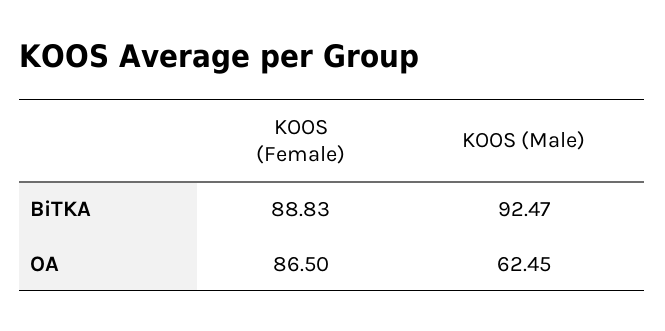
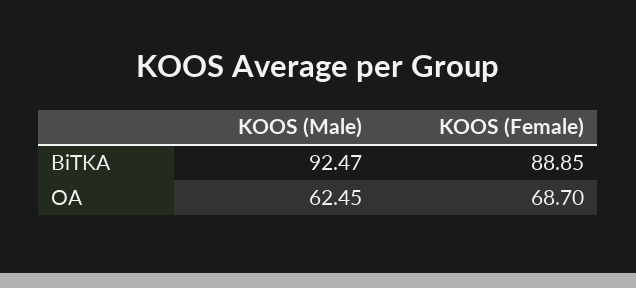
  {
    "KOOS (Female)": {
-     "BiTKA": 88.83,
+     "BiTKA": 88.85,
-     "OA": 86.5
+     "OA": 68.7
    },
    "KOOS (Male)": {
      "BiTKA": 92.47,
      "OA": 62.45
    }
  }

